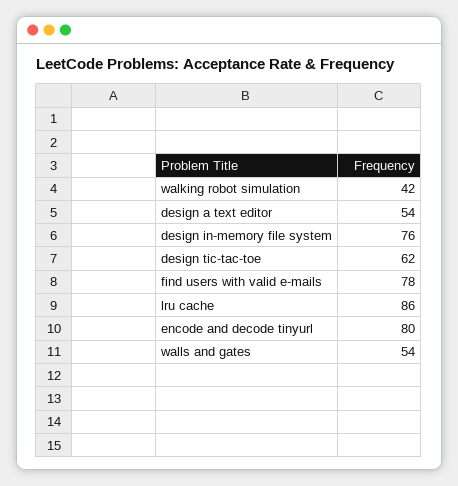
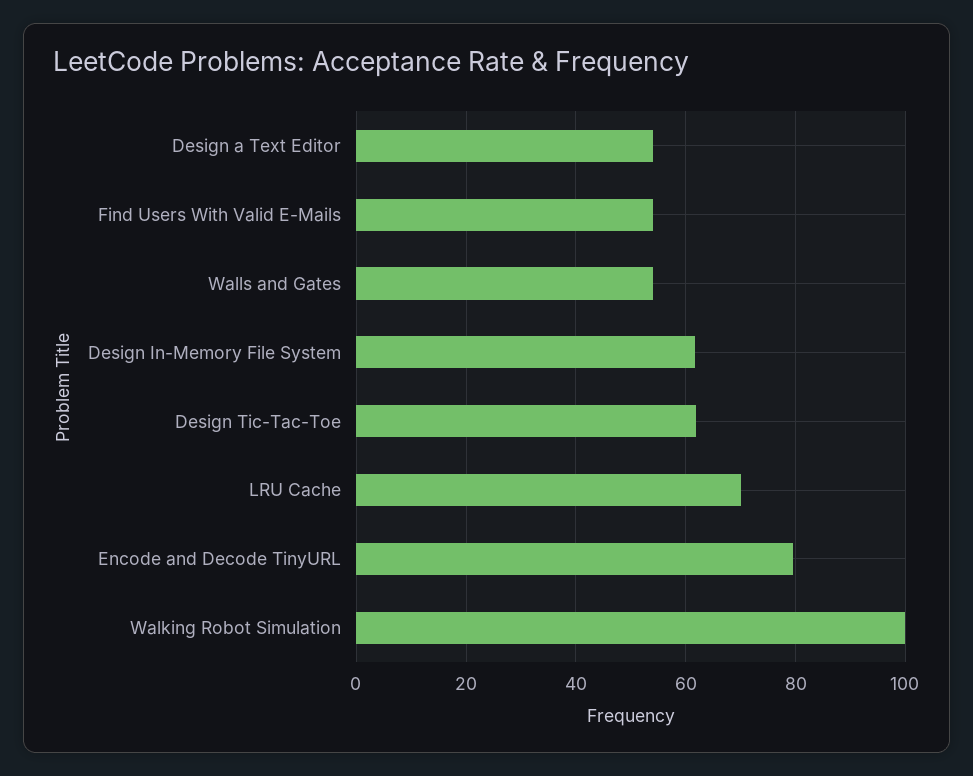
  {
-   "walking robot simulation": 42,
+   "walking robot simulation": 100,
    "design a text editor": 54,
-   "design in-memory file system": 76,
+   "design in-memory file system": 62,
    "design tic-tac-toe": 62,
-   "find users with valid e-mails": 78,
+   "find users with valid e-mails": 54,
-   "lru cache": 86,
+   "lru cache": 70,
    "encode and decode tinyurl": 80,
    "walls and gates": 54
  }

